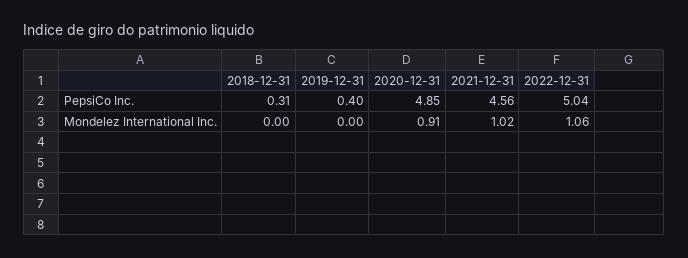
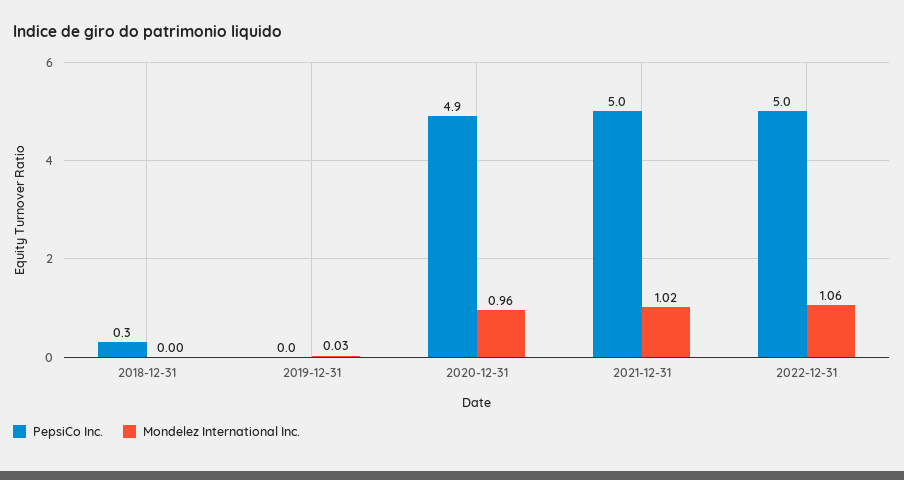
  {
    "PepsiCo Inc.": {
      "2018-12-31": 0.31,
-     "2019-12-31": 0.4,
+     "2019-12-31": 0,
      "2020-12-31": 4.85,
-     "2021-12-31": 4.56,
+     "2021-12-31": 5,
      "2022-12-31": 5.04
    },
    "Mondelez International Inc.": {
      "2018-12-31": 0,
-     "2019-12-31": 0,
+     "2019-12-31": 0.03,
-     "2020-12-31": 0.91,
+     "2020-12-31": 0.96,
      "2021-12-31": 1.02,
      "2022-12-31": 1.06
    }
  }

